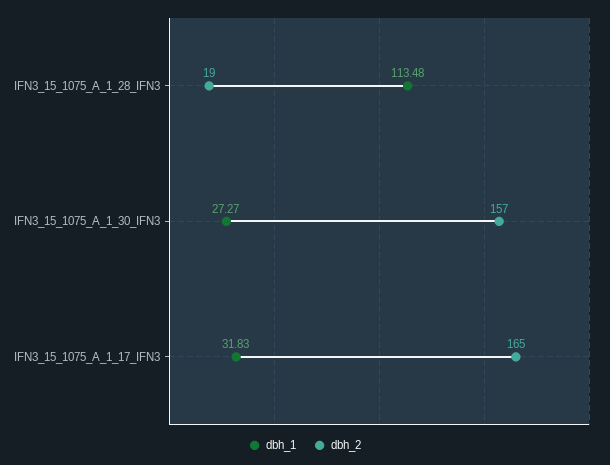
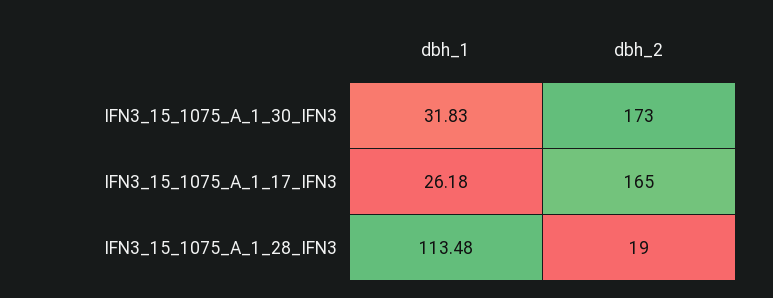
  {
    "dbh_1": {
      "IFN3_15_1075_A_1_28_IFN3": 113.48,
-     "IFN3_15_1075_A_1_30_IFN3": 27.27,
+     "IFN3_15_1075_A_1_30_IFN3": 31.83,
-     "IFN3_15_1075_A_1_17_IFN3": 31.83
+     "IFN3_15_1075_A_1_17_IFN3": 26.18
    },
    "dbh_2": {
      "IFN3_15_1075_A_1_28_IFN3": 19,
-     "IFN3_15_1075_A_1_30_IFN3": 157,
+     "IFN3_15_1075_A_1_30_IFN3": 173,
      "IFN3_15_1075_A_1_17_IFN3": 165
    }
  }

